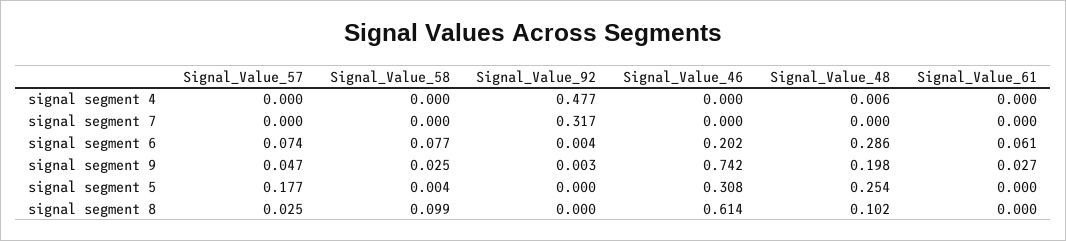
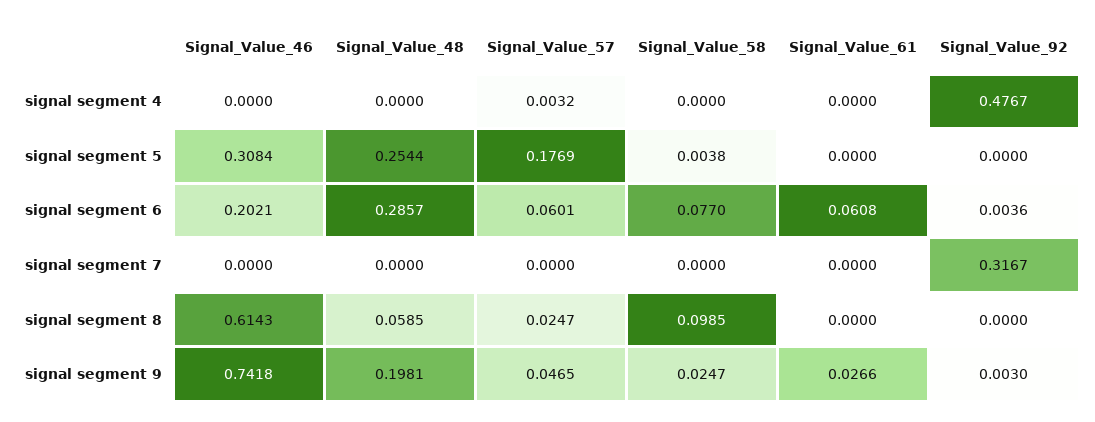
  {
    "Signal_Value_57": {
-     "signal segment 4": 0,
+     "signal segment 4": 0.0032,
      "signal segment 7": 0,
-     "signal segment 6": 0.074,
+     "signal segment 6": 0.0601,
      "signal segment 9": 0.0465,
      "signal segment 5": 0.1769,
      "signal segment 8": 0.0247
    },
    "Signal_Value_58": {
      "signal segment 4": 0,
      "signal segment 7": 0,
      "signal segment 6": 0.077,
      "signal segment 9": 0.0247,
      "signal segment 5": 0.0038,
      "signal segment 8": 0.0985
    },
    "Signal_Value_92": {
      "signal segment 4": 0.4767,
      "signal segment 7": 0.3167,
      "signal segment 6": 0.0036,
      "signal segment 9": 0.003,
      "signal segment 5": 0,
      "signal segment 8": 0
    },
    "Signal_Value_46": {
      "signal segment 4": 0,
      "signal segment 7": 0,
      "signal segment 6": 0.2021,
      "signal segment 9": 0.7418,
      "signal segment 5": 0.3084,
      "signal segment 8": 0.6143
    },
    "Signal_Value_48": {
-     "signal segment 4": 0.006,
+     "signal segment 4": 0,
      "signal segment 7": 0,
      "signal segment 6": 0.2857,
      "signal segment 9": 0.1981,
      "signal segment 5": 0.2544,
-     "signal segment 8": 0.102
+     "signal segment 8": 0.0585
    },
    "Signal_Value_61": {
      "signal segment 4": 0,
      "signal segment 7": 0,
      "signal segment 6": 0.0608,
      "signal segment 9": 0.0266,
      "signal segment 5": 0,
      "signal segment 8": 0
    }
  }

